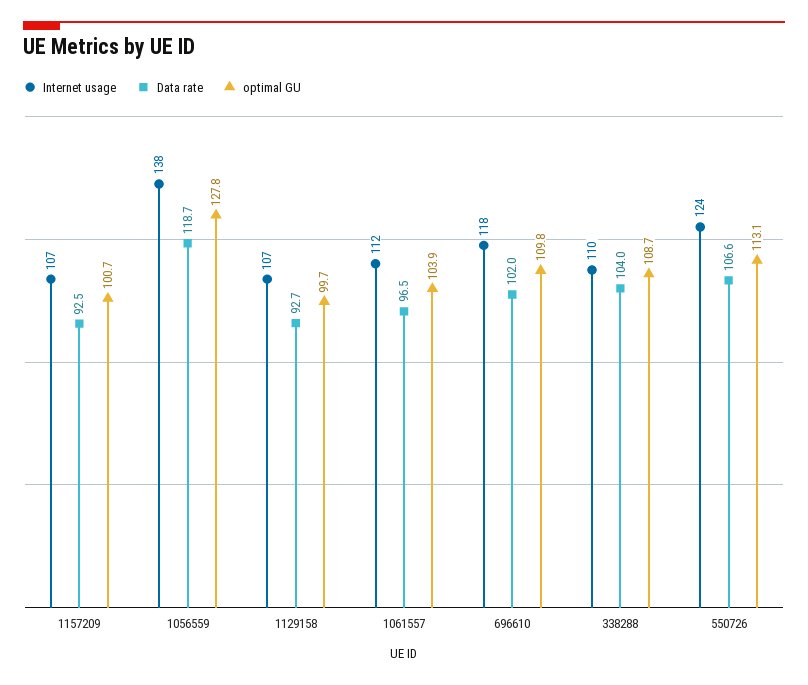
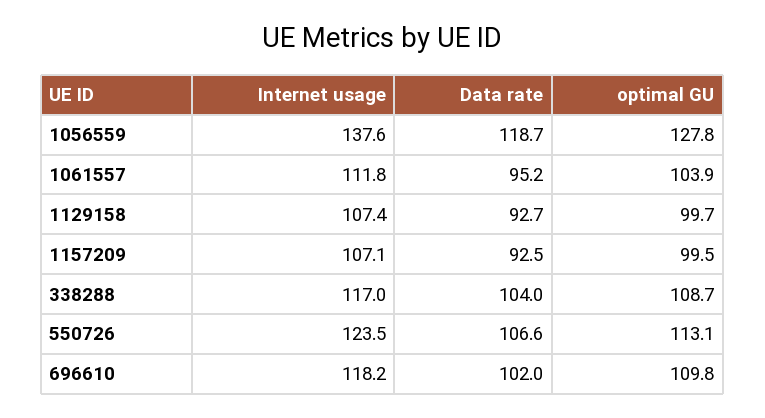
  {
    "Internet usage": {
      "1157209": 107.1,
      "1056559": 137.6,
      "1129158": 107.4,
      "1061557": 111.8,
      "696610": 118.2,
-     "338288": 110,
+     "338288": 117,
      "550726": 123.5
    },
    "Data rate": {
      "1157209": 92.5,
      "1056559": 118.7,
      "1129158": 92.7,
-     "1061557": 96.5,
+     "1061557": 95.2,
      "696610": 102,
      "338288": 104,
      "550726": 106.6
    },
    "optimal GU": {
-     "1157209": 100.7,
+     "1157209": 99.5,
      "1056559": 127.8,
      "1129158": 99.7,
      "1061557": 103.9,
      "696610": 109.8,
      "338288": 108.7,
      "550726": 113.1
    }
  }

